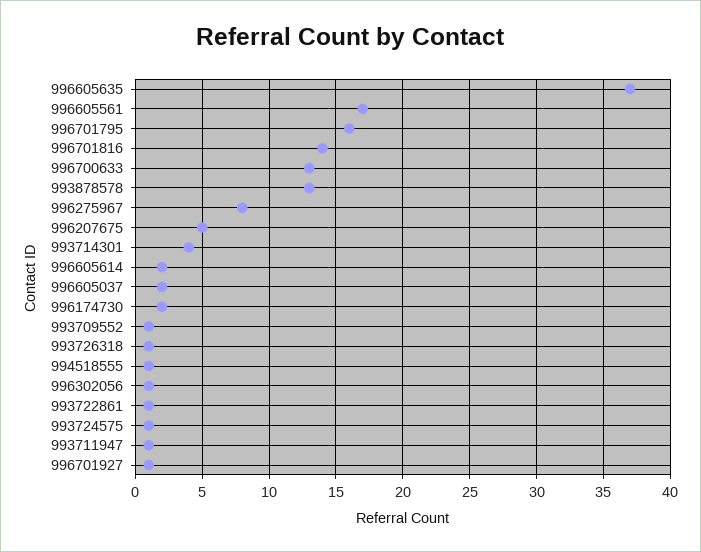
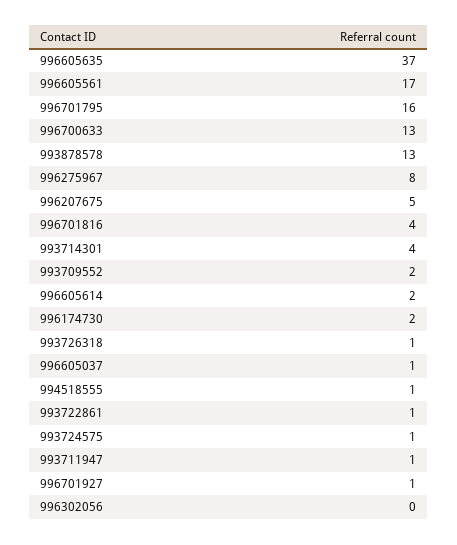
  {
    "996605635": 37,
    "996605561": 17,
    "996701795": 16,
-   "996701816": 14,
+   "996701816": 4,
    "996700633": 13,
    "993878578": 13,
    "996275967": 8,
    "996207675": 5,
    "993714301": 4,
    "996605614": 2,
-   "996605037": 2,
+   "996605037": 1,
    "996174730": 2,
-   "993709552": 1,
+   "993709552": 2,
    "993726318": 1,
    "994518555": 1,
-   "996302056": 1,
+   "996302056": 0,
    "993722861": 1,
    "993724575": 1,
    "993711947": 1,
    "996701927": 1
  }

